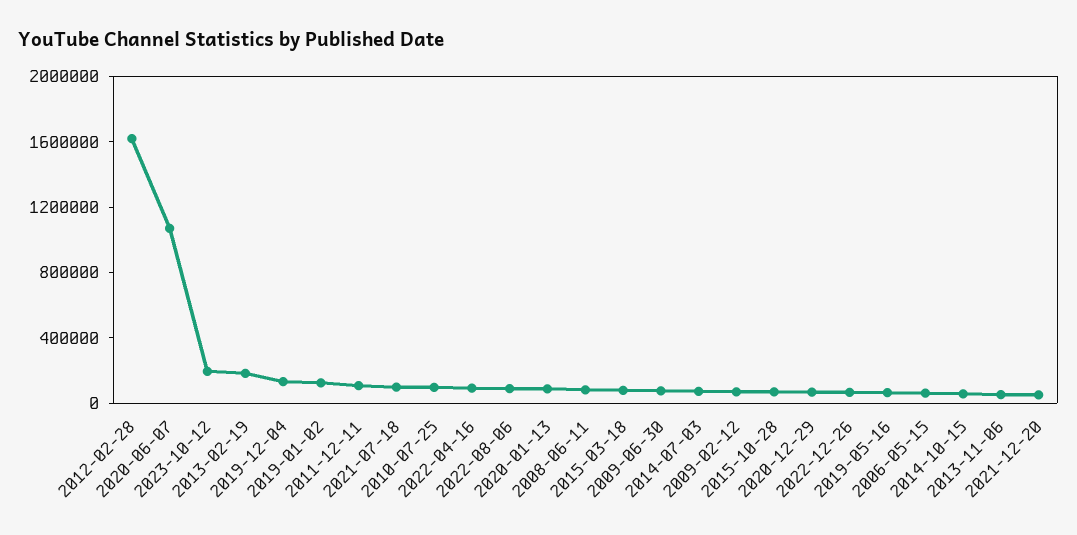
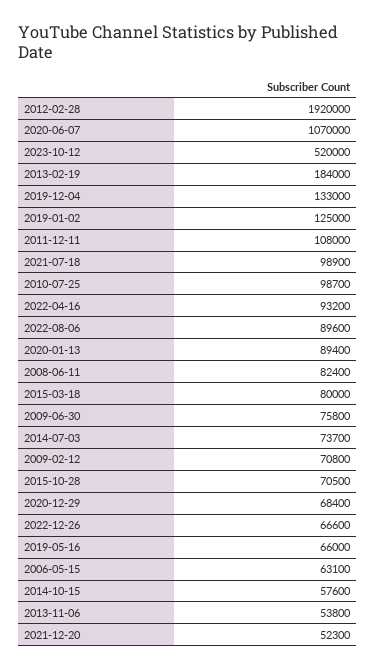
  {
-   "2012-02-28": 1600000,
+   "2012-02-28": 1920000,
    "2020-06-07": 1070000,
-   "2023-10-12": 200000,
+   "2023-10-12": 520000,
    "2013-02-19": 184000,
    "2019-12-04": 133000,
    "2019-01-02": 125000,
    "2011-12-11": 108000,
    "2021-07-18": 98900,
    "2010-07-25": 98700,
    "2022-04-16": 93200,
    "2022-08-06": 89600,
    "2020-01-13": 89400,
    "2008-06-11": 82400,
    "2015-03-18": 80000,
    "2009-06-30": 75800,
    "2014-07-03": 73700,
    "2009-02-12": 70800,
    "2015-10-28": 70500,
    "2020-12-29": 68400,
    "2022-12-26": 66600,
    "2019-05-16": 66000,
    "2006-05-15": 63100,
    "2014-10-15": 57600,
    "2013-11-06": 53800,
    "2021-12-20": 52300
  }

